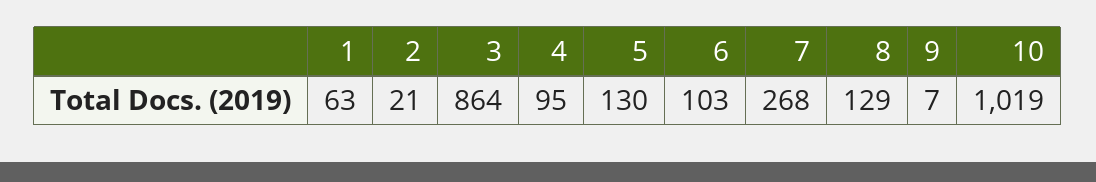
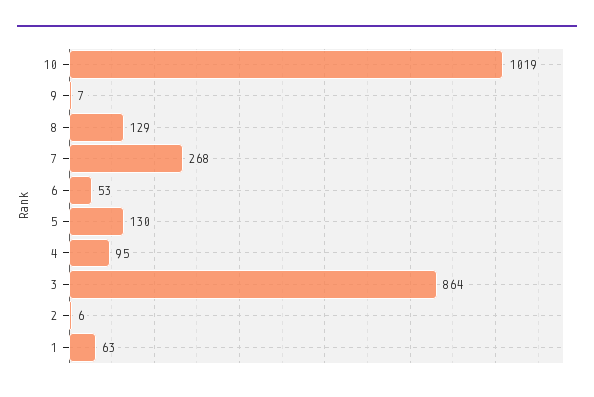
  {
    "1": 63,
-   "2": 21,
+   "2": 6,
    "3": 864,
    "4": 95,
    "5": 130,
-   "6": 103,
+   "6": 53,
    "7": 268,
    "8": 129,
    "9": 7,
    "10": 1019
  }

